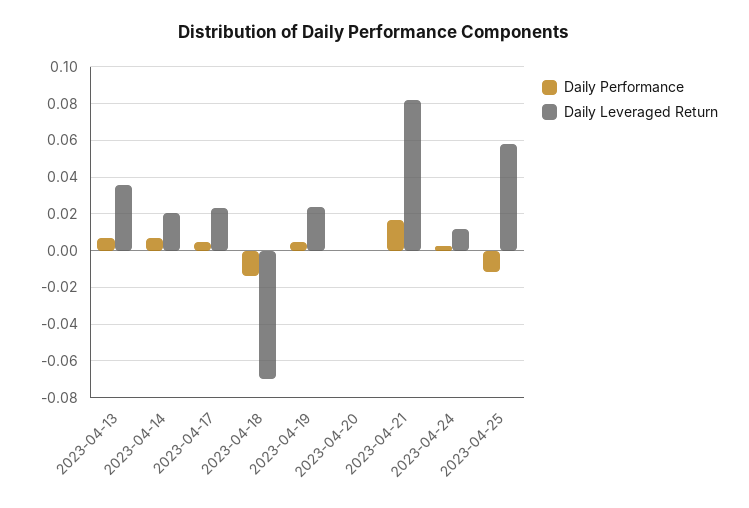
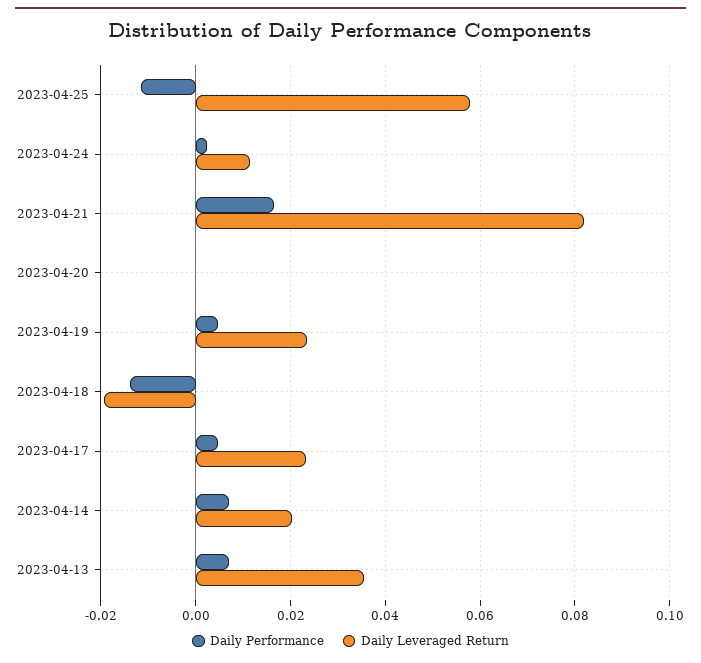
  {
    "Daily Performance": {
      "2023-04-13": 0.008,
      "2023-04-14": 0.008,
      "2023-04-17": 0.004,
      "2023-04-18": -0.014,
      "2023-04-19": 0.004,
      "2023-04-20": 0,
      "2023-04-21": 0.016,
      "2023-04-24": 0.002,
      "2023-04-25": -0.012
    },
    "Daily Leveraged Return": {
      "2023-04-13": 0.036,
      "2023-04-14": 0.02,
      "2023-04-17": 0.024,
-     "2023-04-18": -0.07,
+     "2023-04-18": -0.02,
      "2023-04-19": 0.024,
      "2023-04-20": 0,
      "2023-04-21": 0.082,
      "2023-04-24": 0.012,
      "2023-04-25": 0.058
    }
  }

